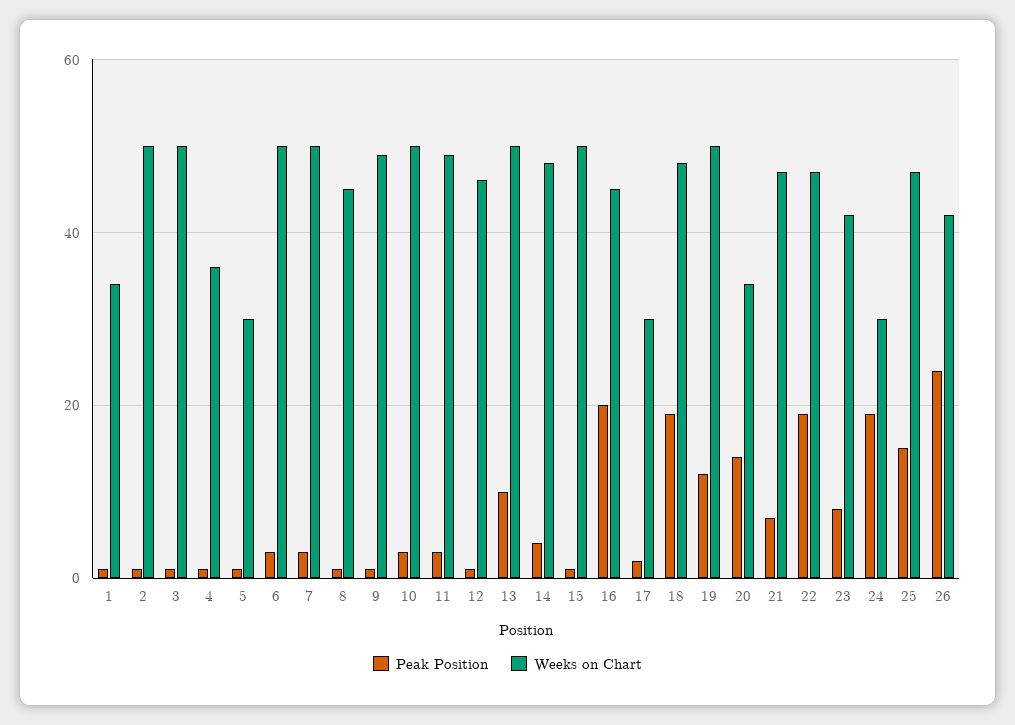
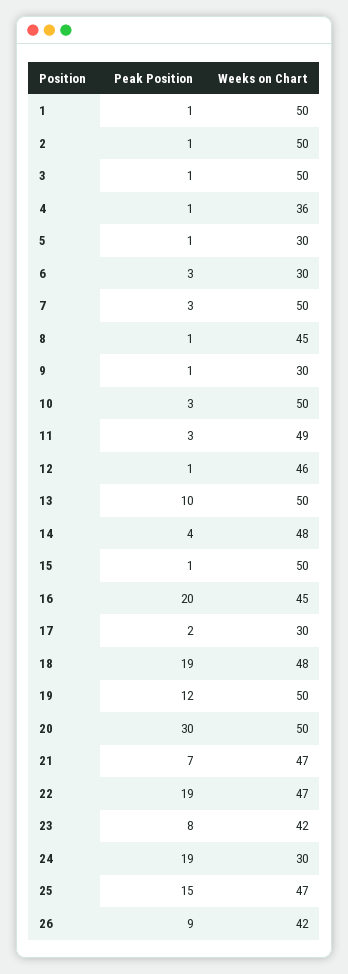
  {
    "Peak Position": {
      "1": 1,
      "2": 1,
      "3": 1,
      "4": 1,
      "5": 1,
      "6": 3,
      "7": 3,
      "8": 1,
      "9": 1,
      "10": 3,
      "11": 3,
      "12": 1,
      "13": 10,
      "14": 4,
      "15": 1,
      "16": 20,
      "17": 2,
      "18": 19,
      "19": 12,
-     "20": 15,
+     "20": 30,
      "21": 7,
      "22": 19,
      "23": 8,
      "24": 19,
      "25": 15,
-     "26": 25
+     "26": 9
    },
    "Weeks on Chart": {
-     "1": 35,
+     "1": 50,
      "2": 50,
      "3": 50,
      "4": 36,
      "5": 30,
-     "6": 50,
+     "6": 30,
      "7": 50,
      "8": 45,
-     "9": 50,
+     "9": 30,
      "10": 50,
      "11": 49,
      "12": 46,
      "13": 50,
      "14": 48,
      "15": 50,
      "16": 45,
      "17": 30,
      "18": 48,
      "19": 50,
-     "20": 35,
+     "20": 50,
      "21": 47,
      "22": 47,
      "23": 42,
      "24": 30,
      "25": 47,
      "26": 42
    }
  }

